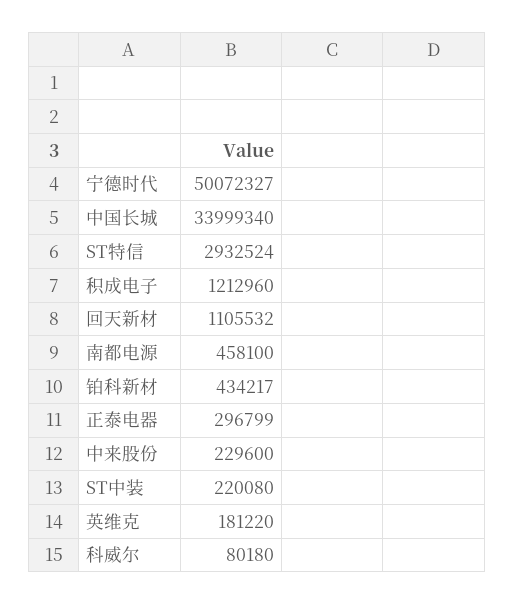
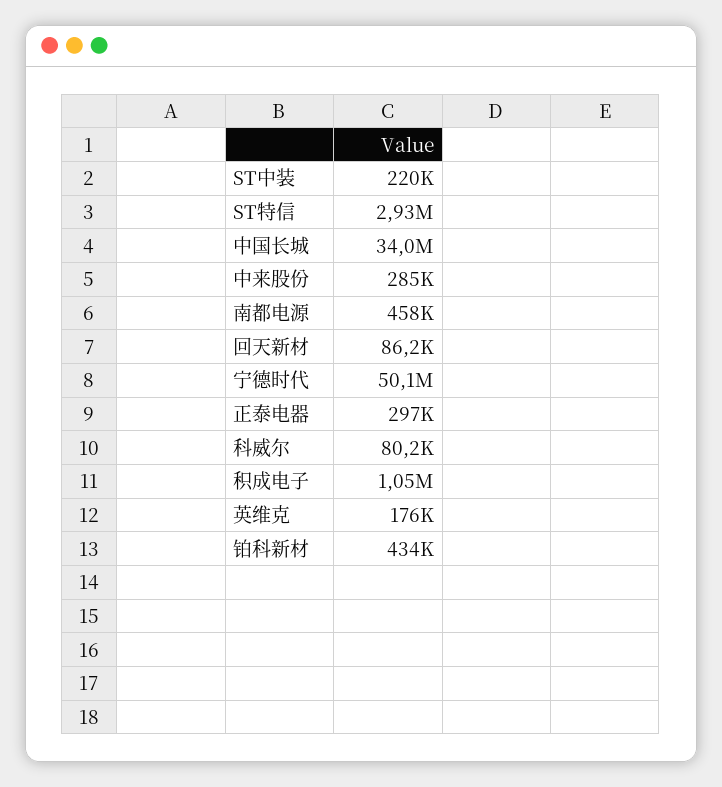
  {
    "宁德时代": 50072327,
    "中国长城": 33999340,
    "ST特信": 2932524,
-   "积成电子": 1212960,
+   "积成电子": 1050000,
-   "回天新材": 1105532,
+   "回天新材": 86200,
    "南都电源": 458100,
    "铂科新材": 434217,
    "正泰电器": 296799,
-   "中来股份": 229600,
+   "中来股份": 285000,
    "ST中装": 220080,
-   "英维克": 181220,
+   "英维克": 176000,
    "科威尔": 80180
  }

